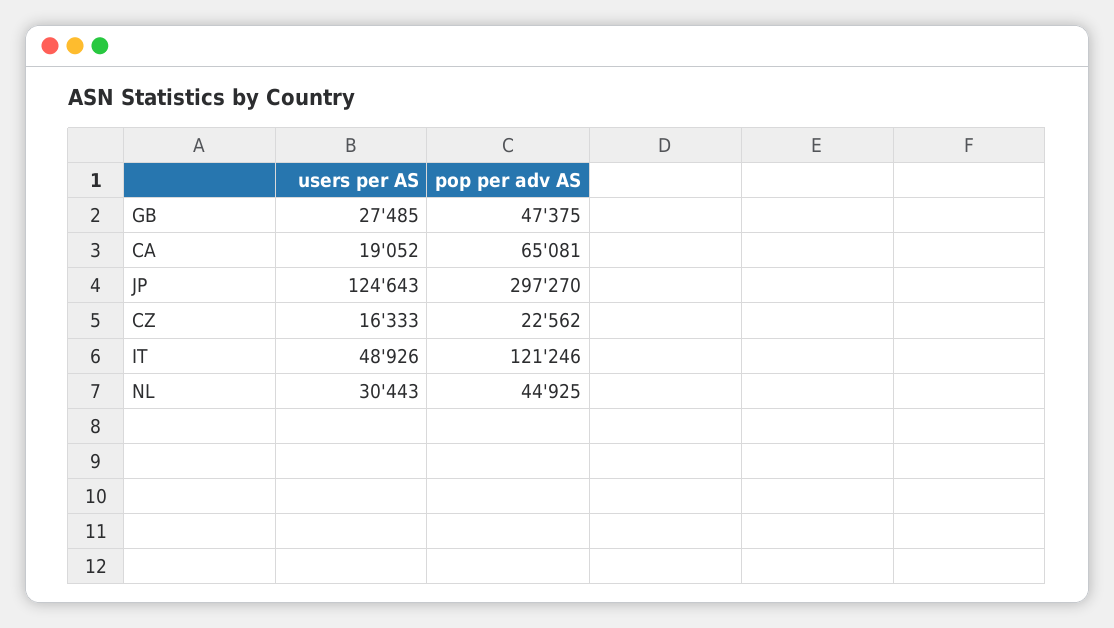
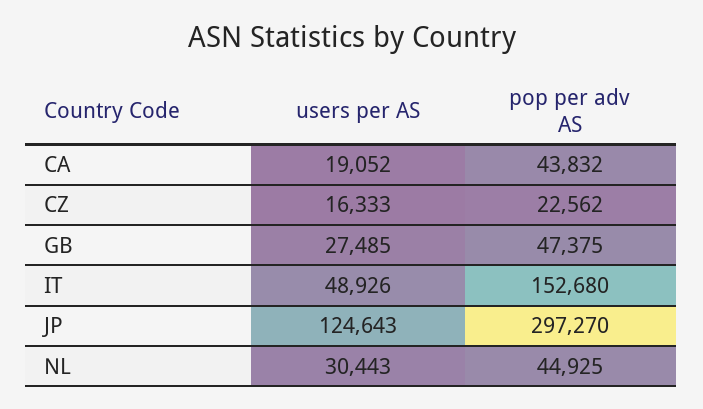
  {
    "users per AS": {
      "GB": 27485,
      "CA": 19052,
      "JP": 124643,
      "CZ": 16333,
      "IT": 48926,
      "NL": 30443
    },
    "pop per adv AS": {
      "GB": 47375,
-     "CA": 65081,
+     "CA": 43832,
      "JP": 297270,
      "CZ": 22562,
-     "IT": 121246,
+     "IT": 152680,
      "NL": 44925
    }
  }

